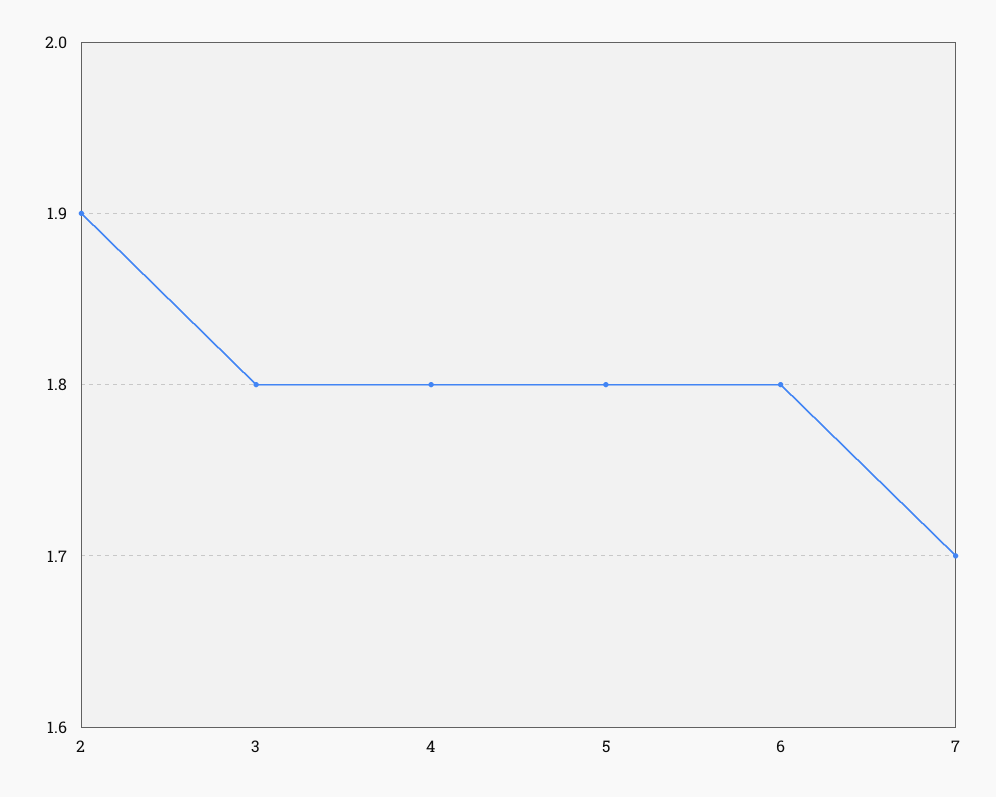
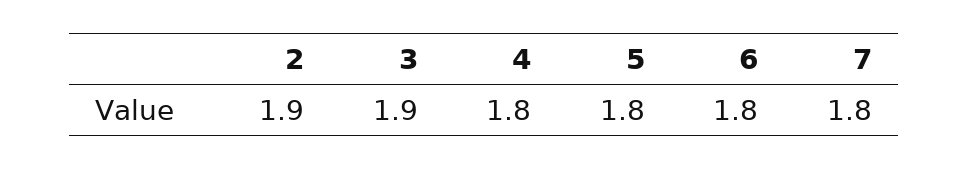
  {
    "2": 1.9,
-   "3": 1.8,
+   "3": 1.9,
    "4": 1.8,
    "5": 1.8,
    "6": 1.8,
-   "7": 1.7
+   "7": 1.8
  }

